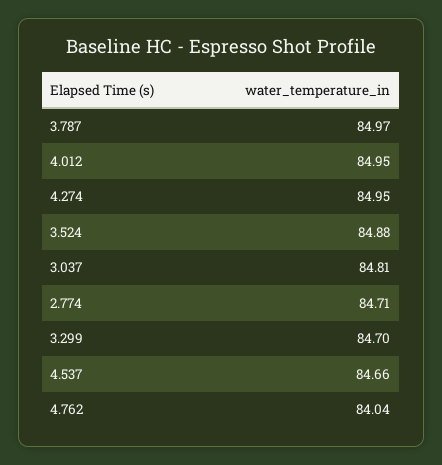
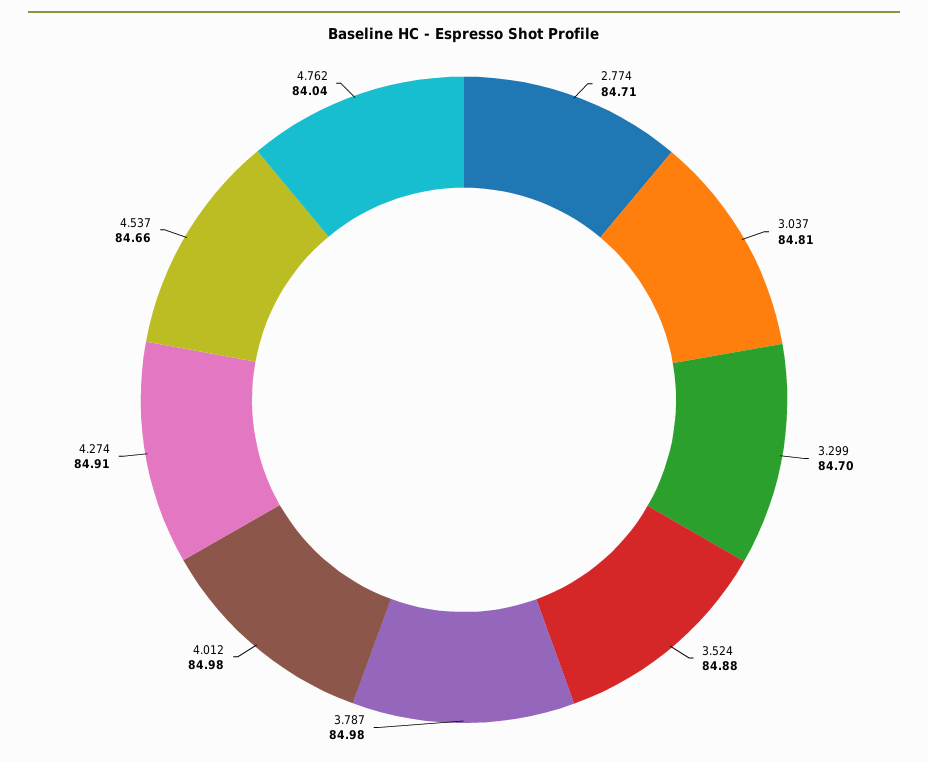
  {
-   "3.787": 84.97,
+   "3.787": 84.98,
-   "4.012": 84.95,
+   "4.012": 84.98,
-   "4.274": 84.95,
+   "4.274": 84.91,
    "3.524": 84.88,
    "3.037": 84.81,
    "2.774": 84.71,
    "3.299": 84.7,
    "4.537": 84.66,
    "4.762": 84.04
  }

